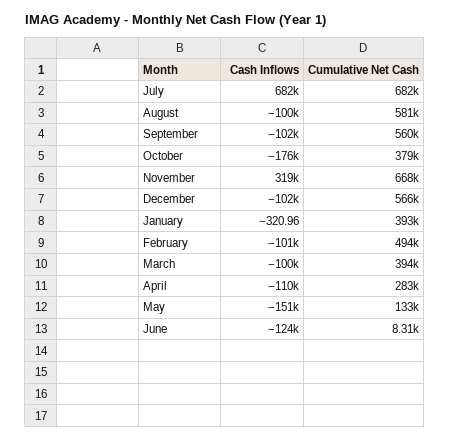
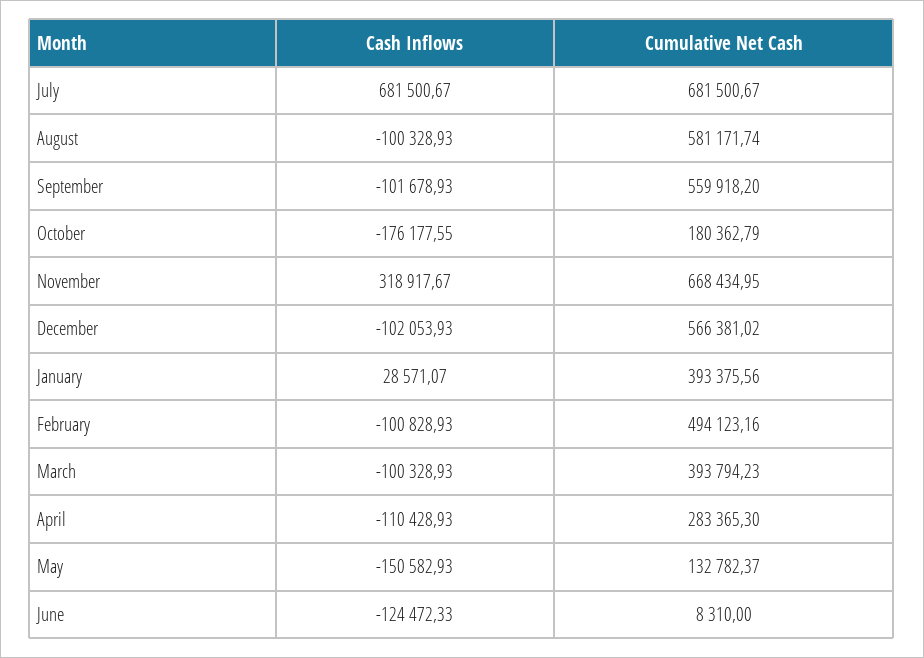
  {
    "Cash Inflows": {
      "July": 681500.67,
      "August": -100328.93,
      "September": -101678.93,
      "October": -176177.55,
      "November": 318917.67,
      "December": -102053.93,
-     "January": -320.96,
+     "January": 28571.07,
      "February": -100828.93,
      "March": -100328.93,
      "April": -110428.93,
      "May": -150582.93,
      "June": -124472.33
    },
    "Cumulative Net Cash": {
      "July": 681500.67,
      "August": 581171.74,
      "September": 559918.2,
-     "October": 379000,
+     "October": 180362.79,
      "November": 668434.95,
      "December": 566381.02,
      "January": 393375.56,
      "February": 494123.16,
      "March": 393794.23,
      "April": 283365.3,
      "May": 132782.37,
      "June": 8310
    }
  }

